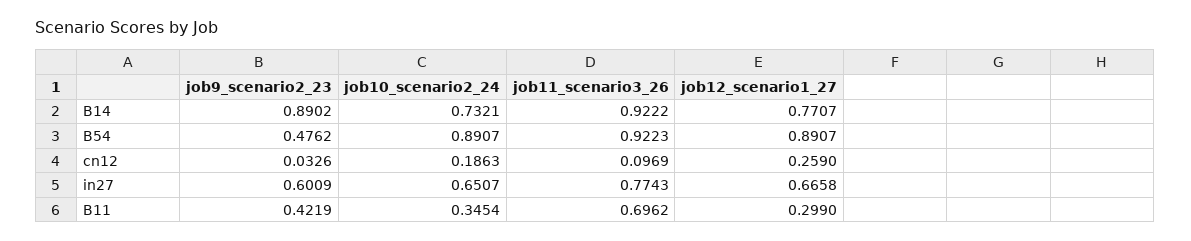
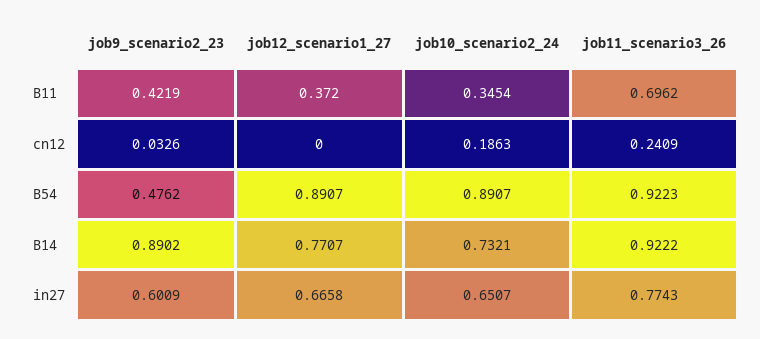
  {
    "job9_scenario2_23": {
      "B14": 0.8902,
      "B54": 0.4762,
      "cn12": 0.0326,
      "in27": 0.6009,
      "B11": 0.4219
    },
    "job10_scenario2_24": {
      "B14": 0.7321,
      "B54": 0.8907,
      "cn12": 0.1863,
      "in27": 0.6507,
      "B11": 0.3454
    },
    "job11_scenario3_26": {
      "B14": 0.9222,
      "B54": 0.9223,
-     "cn12": 0.0969,
+     "cn12": 0.2409,
      "in27": 0.7743,
      "B11": 0.6962
    },
    "job12_scenario1_27": {
      "B14": 0.7707,
      "B54": 0.8907,
-     "cn12": 0.259,
+     "cn12": 0,
      "in27": 0.6658,
-     "B11": 0.299
+     "B11": 0.372
    }
  }

